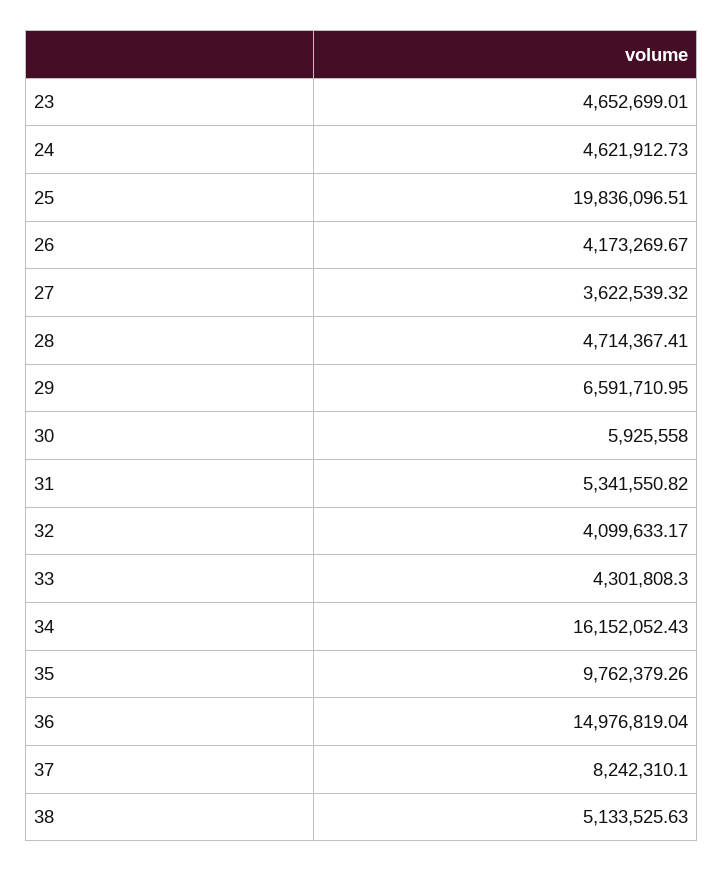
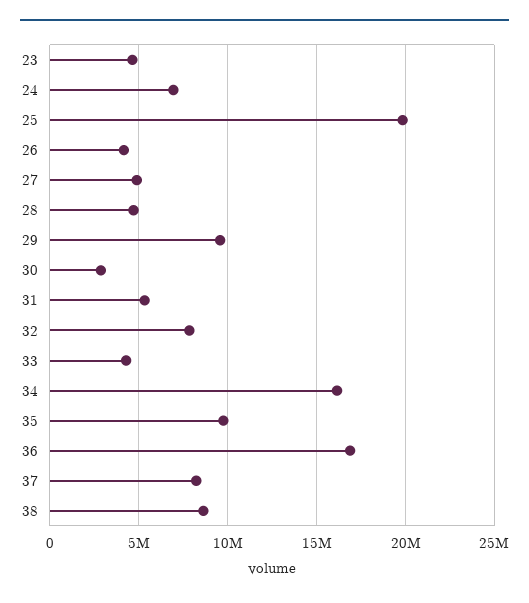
  {
    "23": 4652699.01,
-   "24": 4621912.73,
+   "24": 7000000,
    "25": 19836096.51,
    "26": 4173269.67,
-   "27": 3622539.32,
+   "27": 5000000,
    "28": 4714367.41,
-   "29": 6591710.95,
+   "29": 9500000,
-   "30": 5925558,
+   "30": 3000000,
    "31": 5341550.82,
-   "32": 4099633.17,
+   "32": 8000000,
    "33": 4301808.3,
    "34": 16152052.43,
    "35": 9762379.26,
-   "36": 14976819.04,
+   "36": 17000000,
    "37": 8242310.1,
-   "38": 5133525.63
+   "38": 8500000
  }

